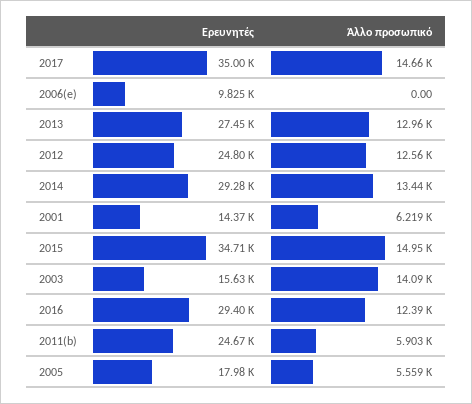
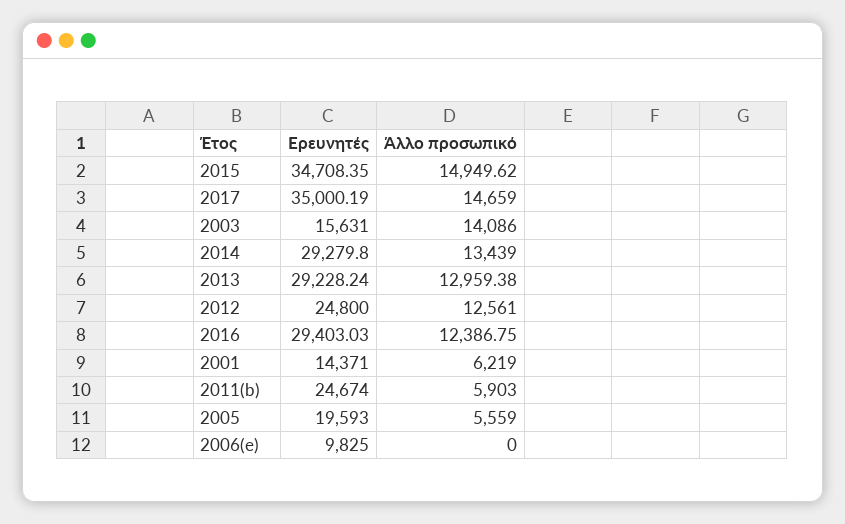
  {
    "Ερευνητές": {
      "2017": 35000.19,
      "2006(e)": 9825,
-     "2013": 27450,
+     "2013": 29228.24,
      "2012": 24800,
      "2014": 29279.8,
      "2001": 14371,
      "2015": 34708.35,
      "2003": 15631,
      "2016": 29403.03,
      "2011(b)": 24674,
-     "2005": 17980
+     "2005": 19593
    },
    "Άλλο προσωπικό": {
      "2017": 14659,
      "2006(e)": 0,
      "2013": 12959.38,
      "2012": 12561,
      "2014": 13439,
      "2001": 6219,
      "2015": 14949.62,
      "2003": 14086,
      "2016": 12386.75,
      "2011(b)": 5903,
      "2005": 5559
    }
  }

